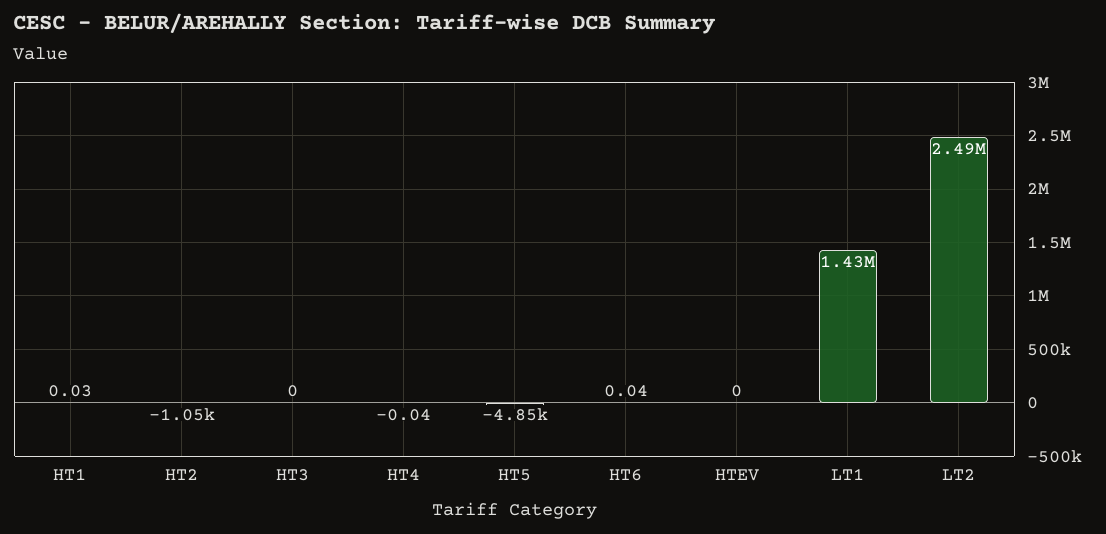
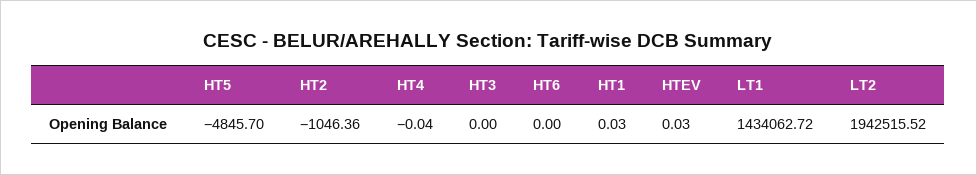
  {
    "HT1": 0.03,
    "HT2": -1046.36,
    "HT3": 0,
    "HT4": -0.04,
    "HT5": -4845.7,
-   "HT6": 0.04,
+   "HT6": 0,
-   "HTEV": 0,
+   "HTEV": 0.03,
    "LT1": 1434062.72,
-   "LT2": 2490000
+   "LT2": 1942515.52
  }

